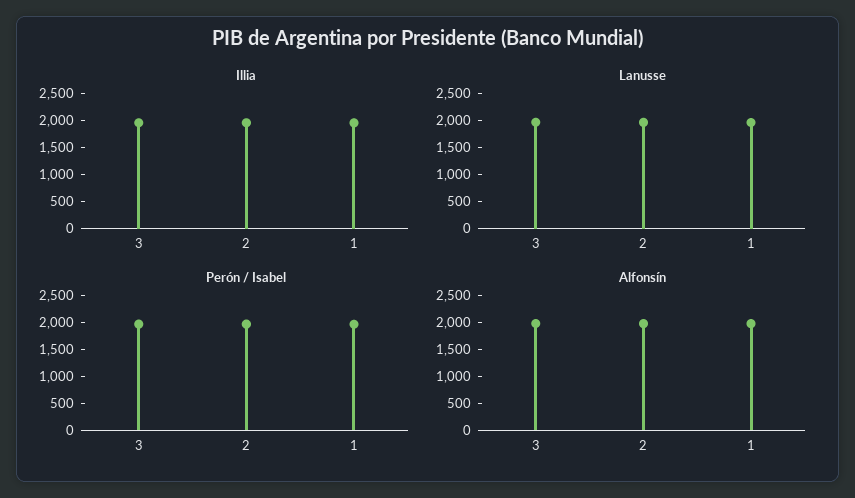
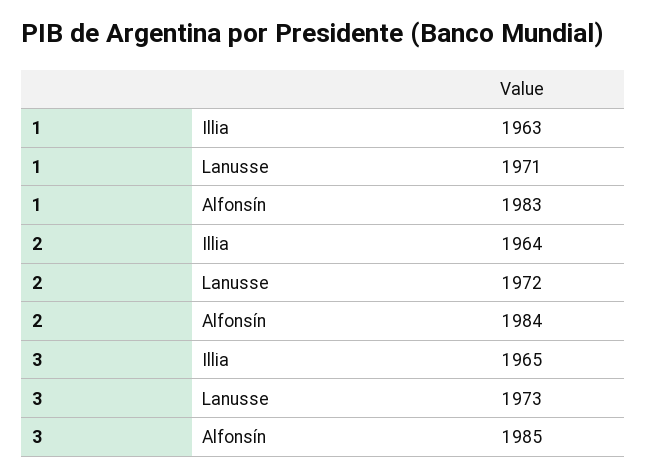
  {
    "Illia": {
      "3": 1965,
      "2": 1964,
      "1": 1963
    },
    "Lanusse": {
      "3": 1973,
      "2": 1972,
      "1": 1971
    },
-   "Perón / Isabel": {
-     "3": 2000,
-     "2": 2000,
-     "1": 2000
-   },
    "Alfonsín": {
      "3": 1985,
      "2": 1984,
      "1": 1983
    }
  }

